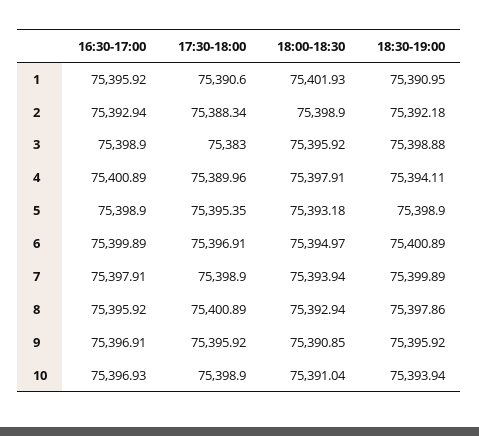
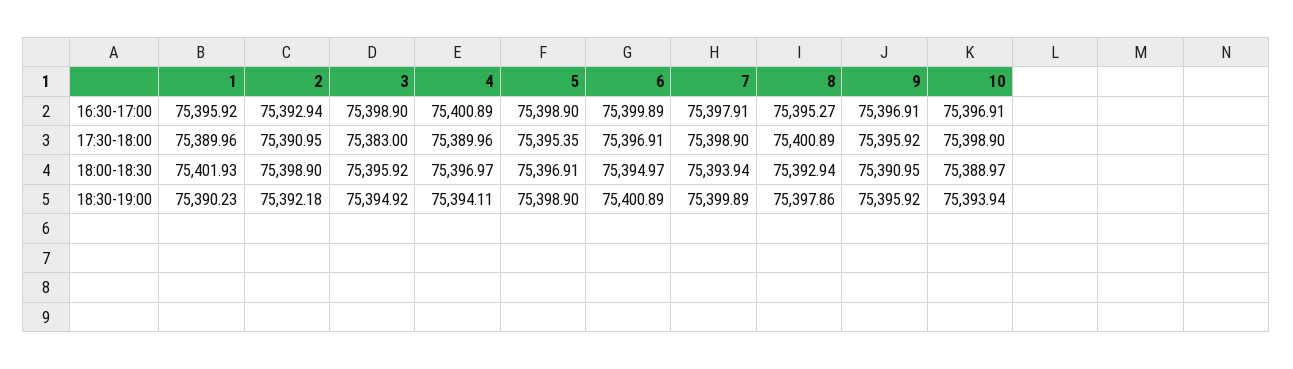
  {
    "16:30-17:00": {
      "1": 75395.92,
      "2": 75392.94,
      "3": 75398.9,
      "4": 75400.89,
      "5": 75398.9,
      "6": 75399.89,
      "7": 75397.91,
-     "8": 75395.92,
+     "8": 75395.27,
      "9": 75396.91,
-     "10": 75396.93
+     "10": 75396.91
    },
    "17:30-18:00": {
-     "1": 75390.6,
+     "1": 75389.96,
-     "2": 75388.34,
+     "2": 75390.95,
      "3": 75383,
      "4": 75389.96,
      "5": 75395.35,
      "6": 75396.91,
      "7": 75398.9,
      "8": 75400.89,
      "9": 75395.92,
      "10": 75398.9
    },
    "18:00-18:30": {
      "1": 75401.93,
      "2": 75398.9,
      "3": 75395.92,
-     "4": 75397.91,
+     "4": 75396.97,
-     "5": 75393.18,
+     "5": 75396.91,
      "6": 75394.97,
      "7": 75393.94,
      "8": 75392.94,
-     "9": 75390.85,
+     "9": 75390.95,
-     "10": 75391.04
+     "10": 75388.97
    },
    "18:30-19:00": {
-     "1": 75390.95,
+     "1": 75390.23,
      "2": 75392.18,
-     "3": 75398.88,
+     "3": 75394.92,
      "4": 75394.11,
      "5": 75398.9,
      "6": 75400.89,
      "7": 75399.89,
      "8": 75397.86,
      "9": 75395.92,
      "10": 75393.94
    }
  }

